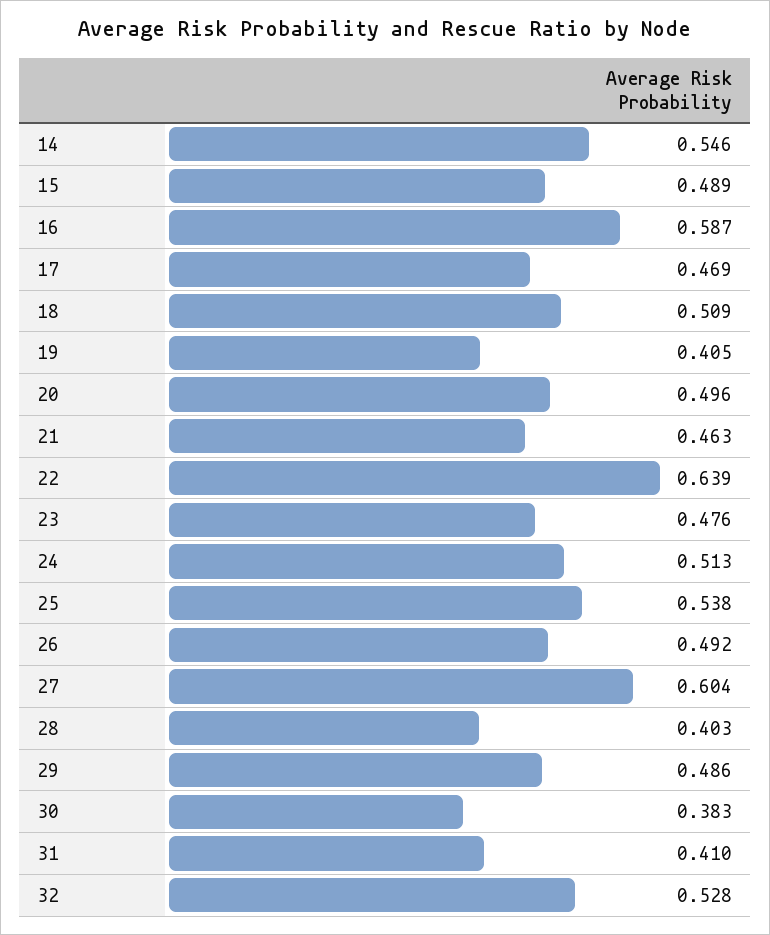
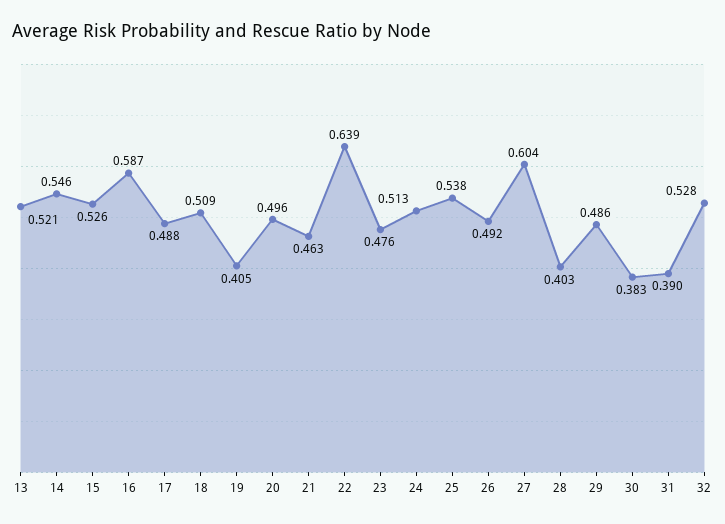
  {
    "14": 0.546,
-   "15": 0.489,
+   "15": 0.526,
    "16": 0.587,
-   "17": 0.469,
+   "17": 0.488,
    "18": 0.509,
    "19": 0.405,
    "20": 0.496,
    "21": 0.463,
    "22": 0.639,
    "23": 0.476,
    "24": 0.513,
    "25": 0.538,
    "26": 0.492,
    "27": 0.604,
    "28": 0.403,
    "29": 0.486,
    "30": 0.383,
-   "31": 0.41,
+   "31": 0.39,
-   "32": 0.528
+   "32": 0.528,
+   "13": 0.521
  }

